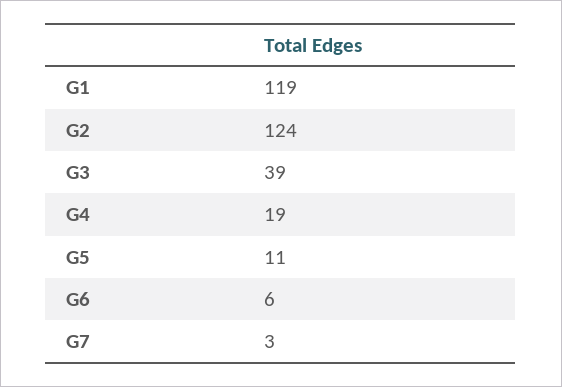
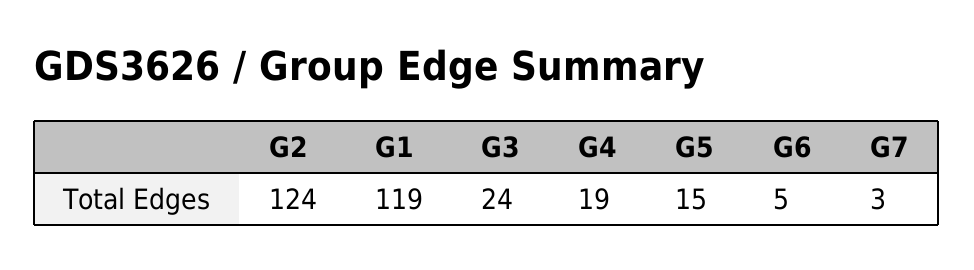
  {
    "G1": 119,
    "G2": 124,
-   "G3": 39,
+   "G3": 24,
    "G4": 19,
-   "G5": 11,
+   "G5": 15,
-   "G6": 6,
+   "G6": 5,
    "G7": 3
  }

